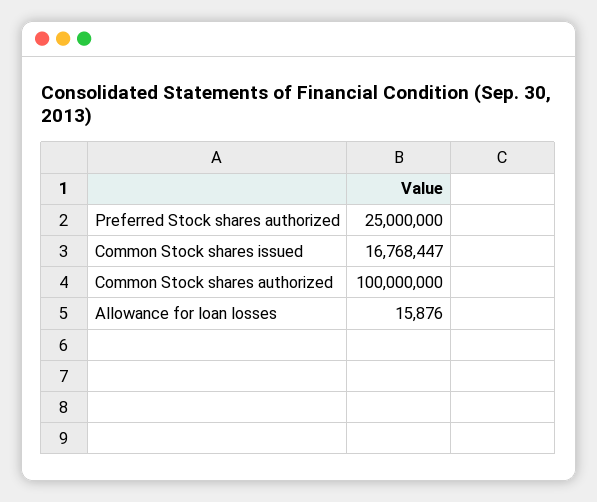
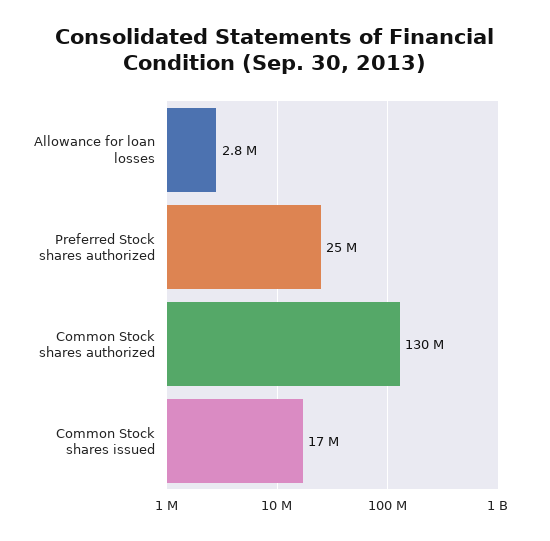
  {
    "Preferred Stock shares authorized": 25000000,
    "Common Stock shares issued": 16768447,
-   "Common Stock shares authorized": 100000000,
+   "Common Stock shares authorized": 130000000,
-   "Allowance for loan losses": 15876
+   "Allowance for loan losses": 2800000
  }

